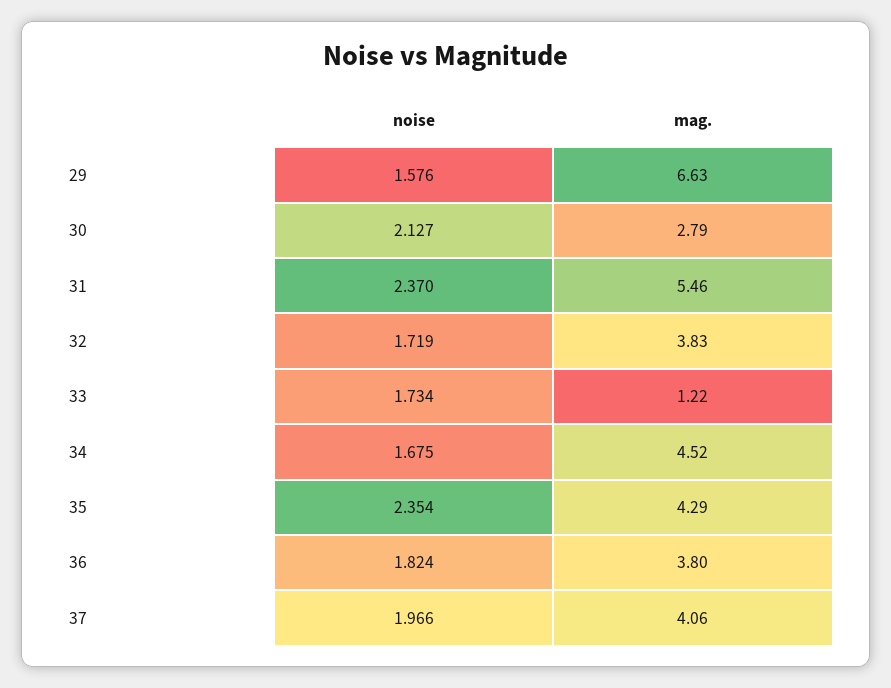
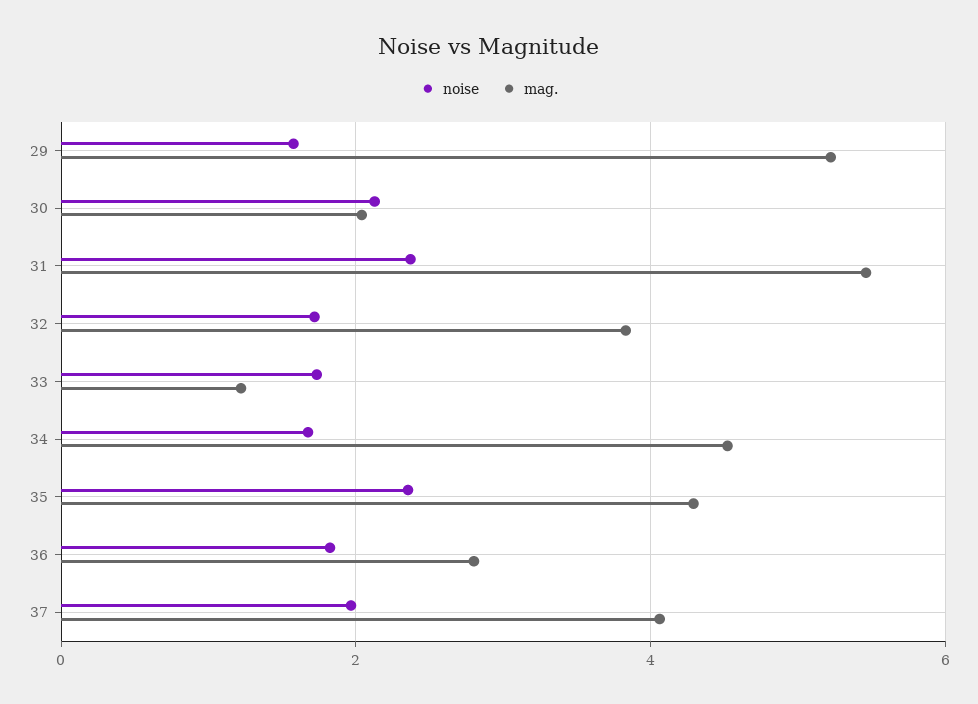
  {
    "noise": {
      "29": 1.576,
      "30": 2.127,
      "31": 2.37,
      "32": 1.719,
      "33": 1.734,
      "34": 1.675,
      "35": 2.354,
      "36": 1.824,
      "37": 1.966
    },
    "mag.": {
-     "29": 6.63,
+     "29": 5.2,
-     "30": 2.79,
+     "30": 2,
      "31": 5.46,
      "32": 3.83,
      "33": 1.22,
      "34": 4.52,
      "35": 4.29,
-     "36": 3.8,
+     "36": 2.8,
      "37": 4.06
    }
  }

